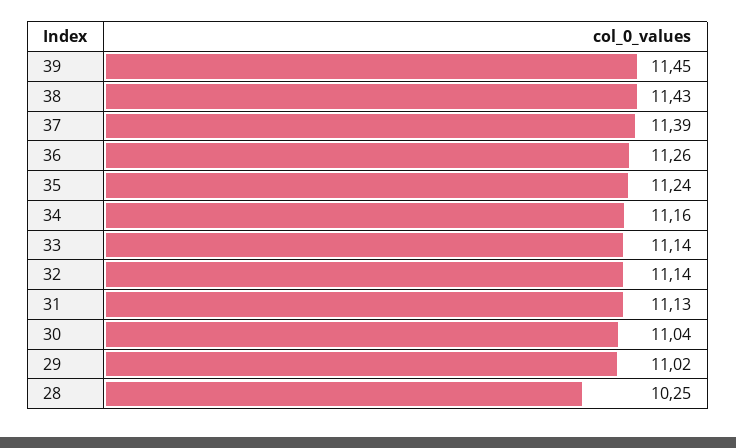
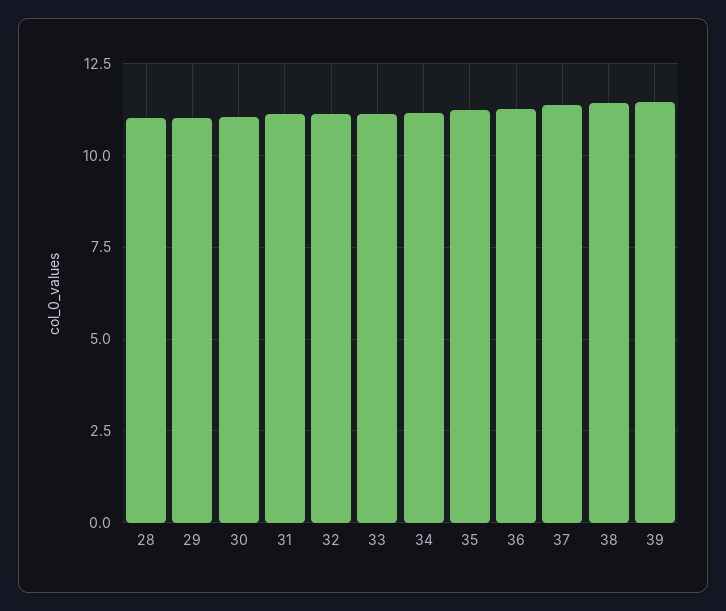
  {
    "39": 11.45,
    "38": 11.43,
    "37": 11.39,
    "36": 11.26,
    "35": 11.24,
    "34": 11.16,
    "33": 11.14,
    "32": 11.14,
    "31": 11.13,
    "30": 11.04,
    "29": 11.02,
-   "28": 10.25
+   "28": 11
  }

